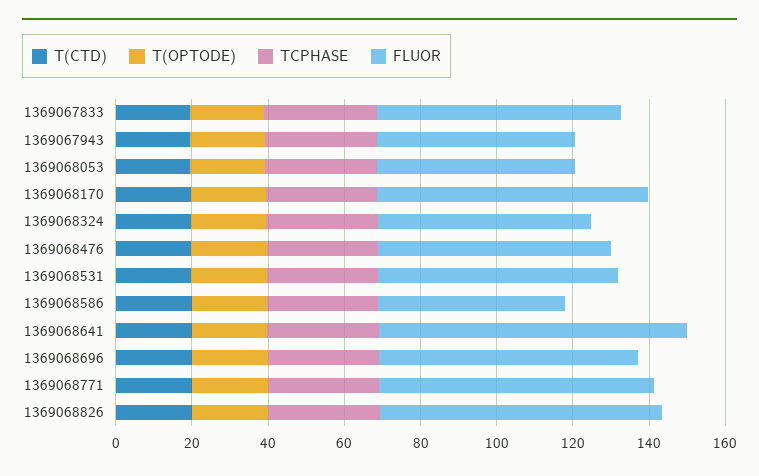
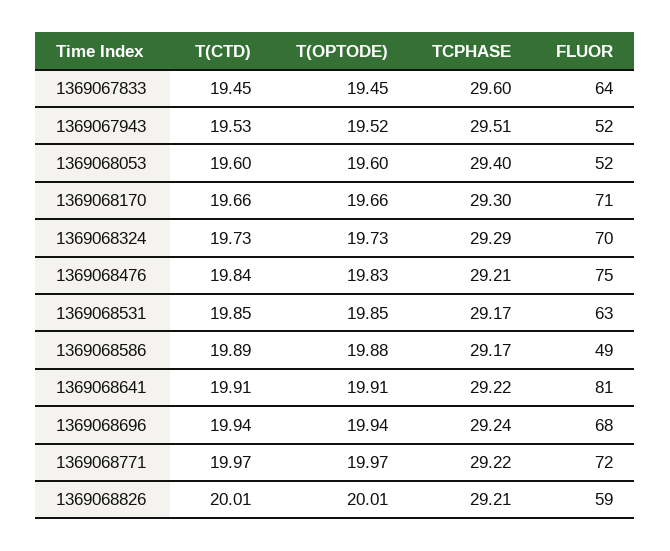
  {
    "T(CTD)": {
      "1369067833": 19.45,
      "1369067943": 19.53,
      "1369068053": 19.6,
      "1369068170": 19.66,
      "1369068324": 19.73,
      "1369068476": 19.84,
      "1369068531": 19.85,
      "1369068586": 19.89,
      "1369068641": 19.91,
      "1369068696": 19.94,
      "1369068771": 19.97,
      "1369068826": 20.01
    },
    "T(OPTODE)": {
      "1369067833": 19.45,
      "1369067943": 19.52,
      "1369068053": 19.6,
      "1369068170": 19.66,
      "1369068324": 19.73,
      "1369068476": 19.83,
      "1369068531": 19.85,
      "1369068586": 19.88,
      "1369068641": 19.91,
      "1369068696": 19.94,
      "1369068771": 19.97,
      "1369068826": 20.01
    },
    "TCPHASE": {
      "1369067833": 29.6,
      "1369067943": 29.51,
      "1369068053": 29.4,
      "1369068170": 29.3,
      "1369068324": 29.29,
      "1369068476": 29.21,
      "1369068531": 29.17,
      "1369068586": 29.17,
      "1369068641": 29.22,
      "1369068696": 29.24,
      "1369068771": 29.22,
      "1369068826": 29.21
    },
    "FLUOR": {
      "1369067833": 64,
      "1369067943": 52,
      "1369068053": 52,
      "1369068170": 71,
-     "1369068324": 55,
+     "1369068324": 70,
-     "1369068476": 60,
+     "1369068476": 75,
      "1369068531": 63,
      "1369068586": 49,
      "1369068641": 81,
      "1369068696": 68,
      "1369068771": 72,
-     "1369068826": 75
+     "1369068826": 59
    }
  }

